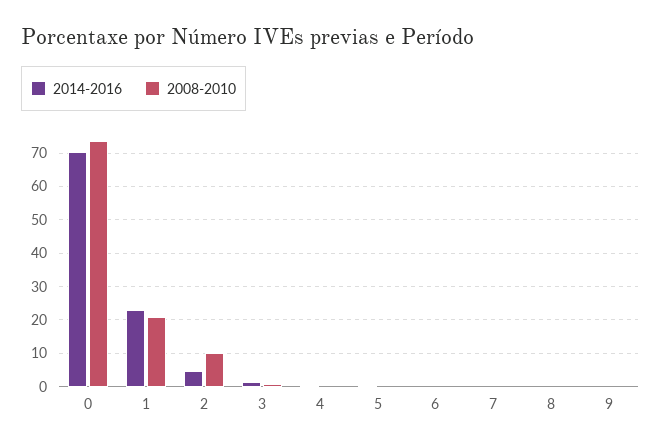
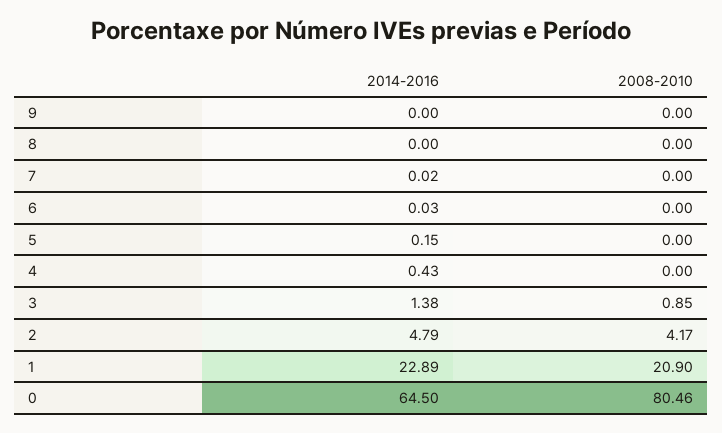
  {
    "2014-2016": {
-     "0": 70,
+     "0": 64.5,
      "1": 22.89,
      "2": 4.79,
      "3": 1.38,
      "4": 0.43,
      "5": 0.15,
      "6": 0.03,
      "7": 0.02,
      "8": 0,
      "9": 0
    },
    "2008-2010": {
-     "0": 74,
+     "0": 80.46,
      "1": 20.9,
-     "2": 10,
+     "2": 4.17,
      "3": 0.85,
      "4": 0,
      "5": 0,
      "6": 0,
      "7": 0,
      "8": 0,
      "9": 0
    }
  }

